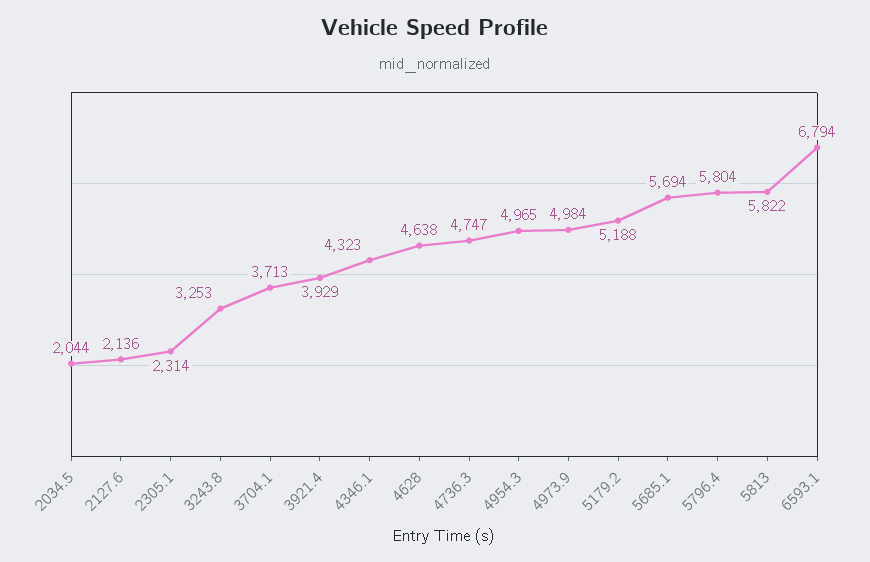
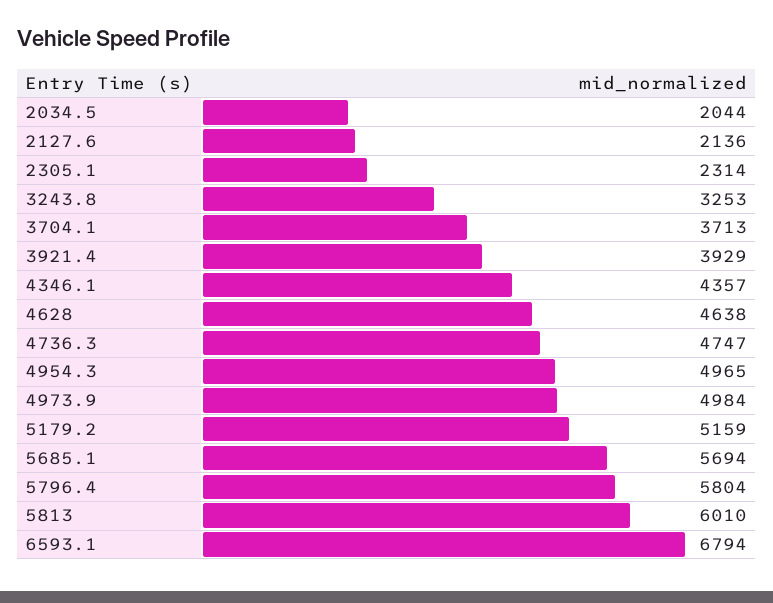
  {
    "2034.5": 2044,
    "2127.6": 2136,
    "2305.1": 2314,
    "3243.8": 3253,
    "3704.1": 3713,
    "3921.4": 3929,
-   "4346.1": 4323,
+   "4346.1": 4357,
    "4628": 4638,
    "4736.3": 4747,
    "4954.3": 4965,
    "4973.9": 4984,
-   "5179.2": 5188,
+   "5179.2": 5159,
    "5685.1": 5694,
    "5796.4": 5804,
-   "5813": 5822,
+   "5813": 6010,
    "6593.1": 6794
  }

